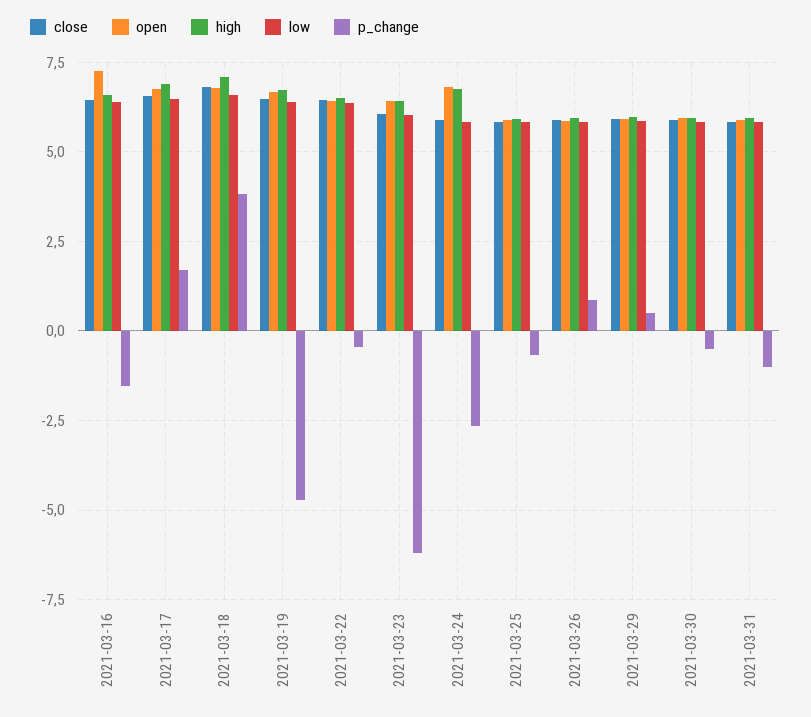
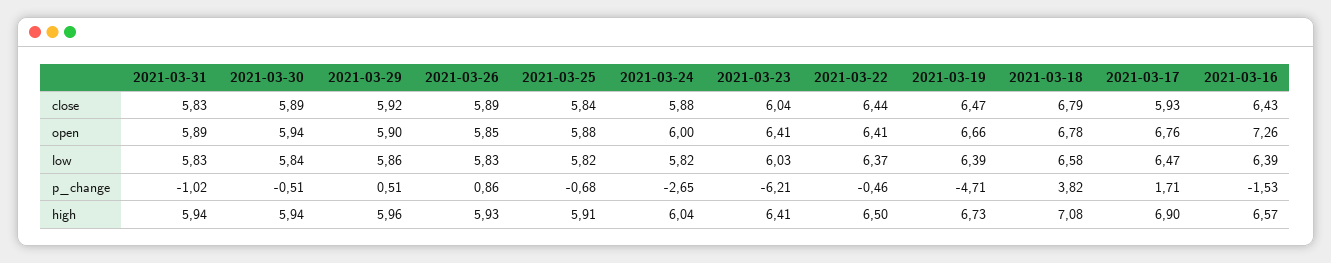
  {
    "close": {
      "2021-03-16": 6.43,
-     "2021-03-17": 6.5,
+     "2021-03-17": 5.93,
      "2021-03-18": 6.79,
      "2021-03-19": 6.47,
      "2021-03-22": 6.44,
      "2021-03-23": 6.04,
      "2021-03-24": 5.88,
      "2021-03-25": 5.84,
      "2021-03-26": 5.89,
      "2021-03-29": 5.92,
      "2021-03-30": 5.89,
      "2021-03-31": 5.83
    },
    "open": {
      "2021-03-16": 7.26,
      "2021-03-17": 6.76,
      "2021-03-18": 6.78,
      "2021-03-19": 6.66,
      "2021-03-22": 6.41,
      "2021-03-23": 6.41,
-     "2021-03-24": 6.75,
+     "2021-03-24": 6,
      "2021-03-25": 5.88,
      "2021-03-26": 5.85,
      "2021-03-29": 5.9,
      "2021-03-30": 5.94,
      "2021-03-31": 5.89
    },
    "high": {
      "2021-03-16": 6.57,
      "2021-03-17": 6.9,
      "2021-03-18": 7.08,
      "2021-03-19": 6.73,
      "2021-03-22": 6.5,
      "2021-03-23": 6.41,
-     "2021-03-24": 6.75,
+     "2021-03-24": 6.04,
      "2021-03-25": 5.91,
      "2021-03-26": 5.93,
      "2021-03-29": 5.96,
      "2021-03-30": 5.94,
      "2021-03-31": 5.94
    },
    "low": {
      "2021-03-16": 6.39,
      "2021-03-17": 6.47,
      "2021-03-18": 6.58,
      "2021-03-19": 6.39,
      "2021-03-22": 6.37,
      "2021-03-23": 6.03,
      "2021-03-24": 5.82,
      "2021-03-25": 5.82,
      "2021-03-26": 5.83,
      "2021-03-29": 5.86,
      "2021-03-30": 5.84,
      "2021-03-31": 5.83
    },
    "p_change": {
      "2021-03-16": -1.53,
      "2021-03-17": 1.71,
      "2021-03-18": 3.82,
      "2021-03-19": -4.71,
      "2021-03-22": -0.46,
      "2021-03-23": -6.21,
      "2021-03-24": -2.65,
      "2021-03-25": -0.68,
      "2021-03-26": 0.86,
      "2021-03-29": 0.51,
      "2021-03-30": -0.51,
      "2021-03-31": -1.02
    }
  }

